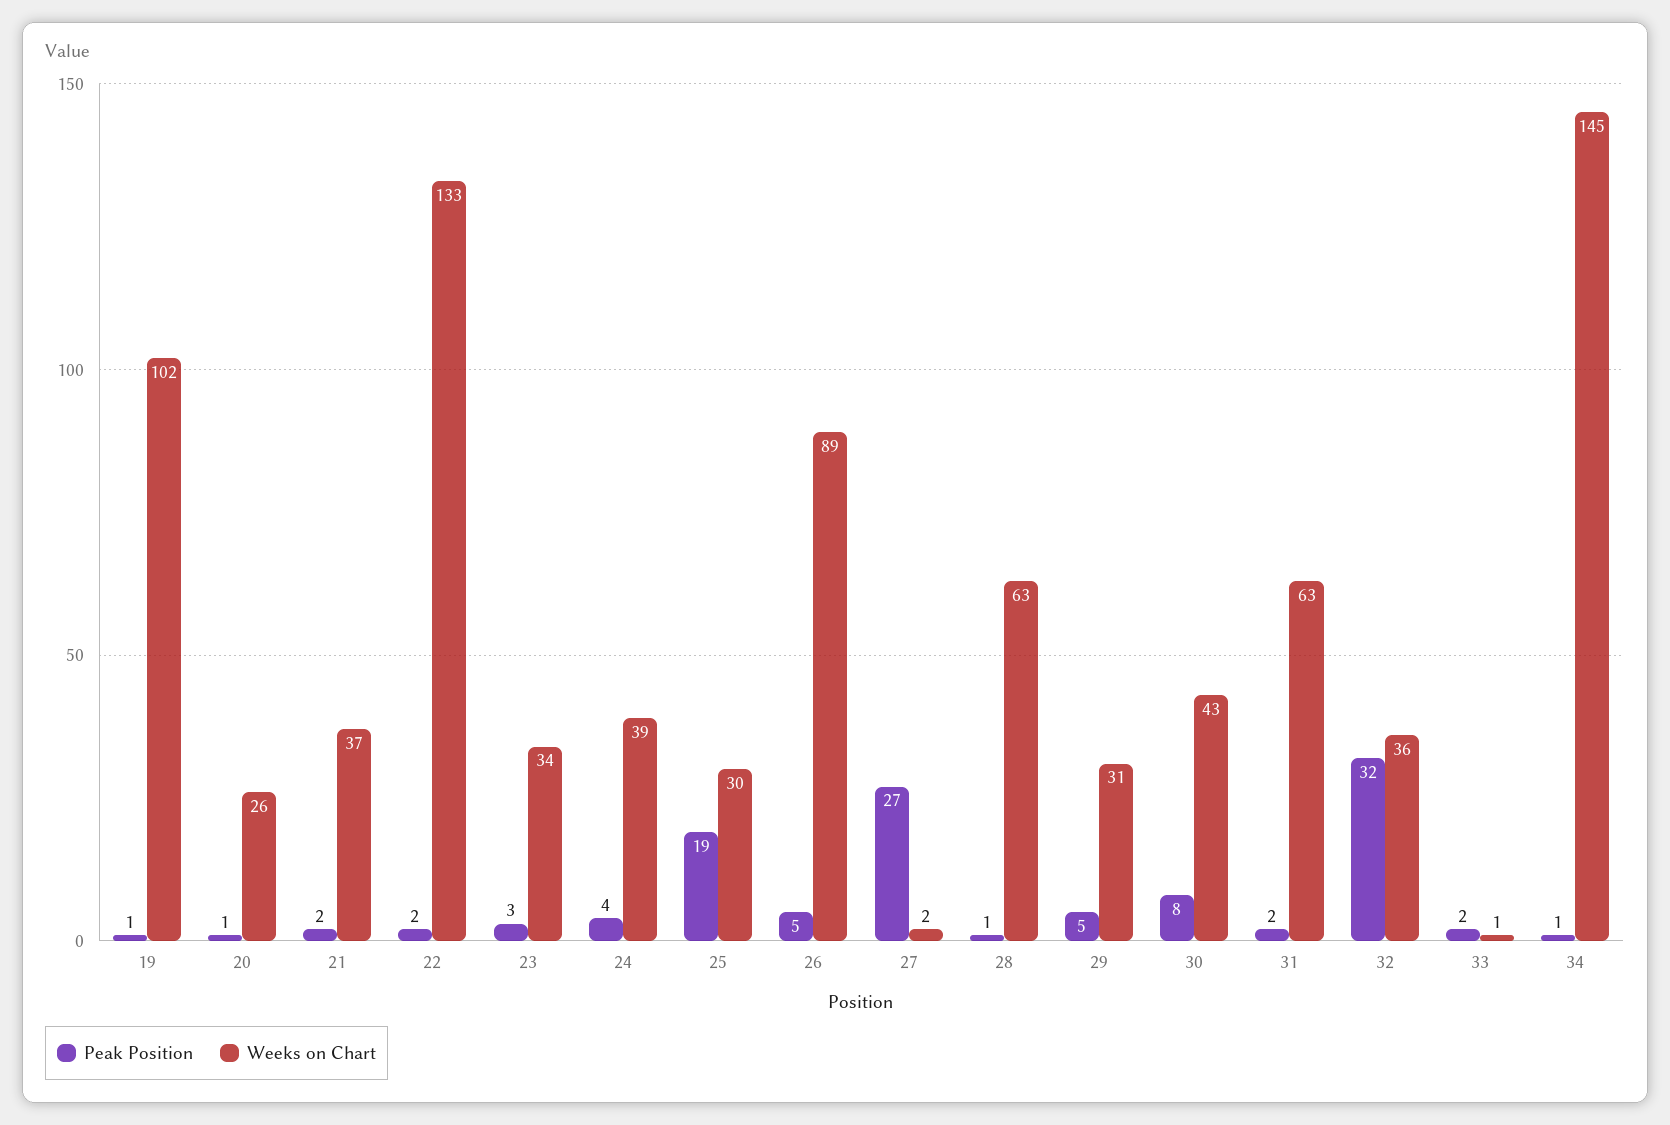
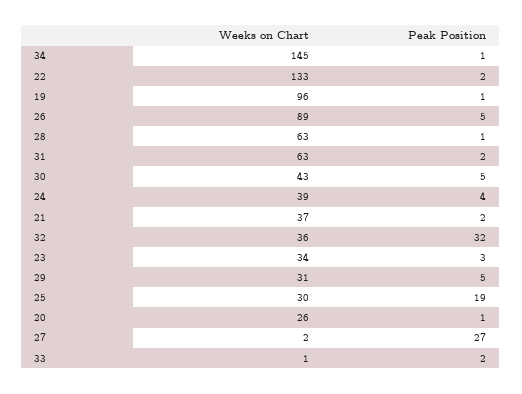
  {
    "Peak Position": {
      "19": 1,
      "20": 1,
      "21": 2,
      "22": 2,
      "23": 3,
      "24": 4,
      "25": 19,
      "26": 5,
      "27": 27,
      "28": 1,
      "29": 5,
-     "30": 8,
+     "30": 5,
      "31": 2,
      "32": 32,
      "33": 2,
      "34": 1
    },
    "Weeks on Chart": {
-     "19": 102,
+     "19": 96,
      "20": 26,
      "21": 37,
      "22": 133,
      "23": 34,
      "24": 39,
      "25": 30,
      "26": 89,
      "27": 2,
      "28": 63,
      "29": 31,
      "30": 43,
      "31": 63,
      "32": 36,
      "33": 1,
      "34": 145
    }
  }

